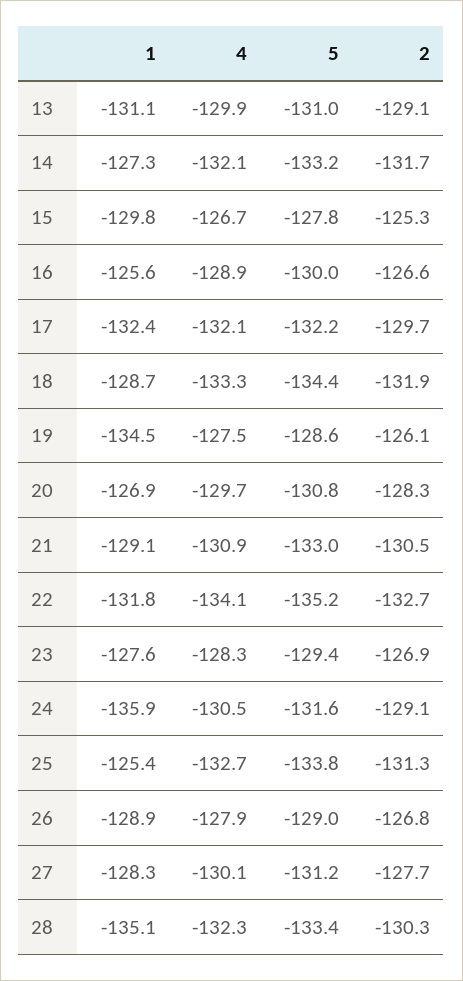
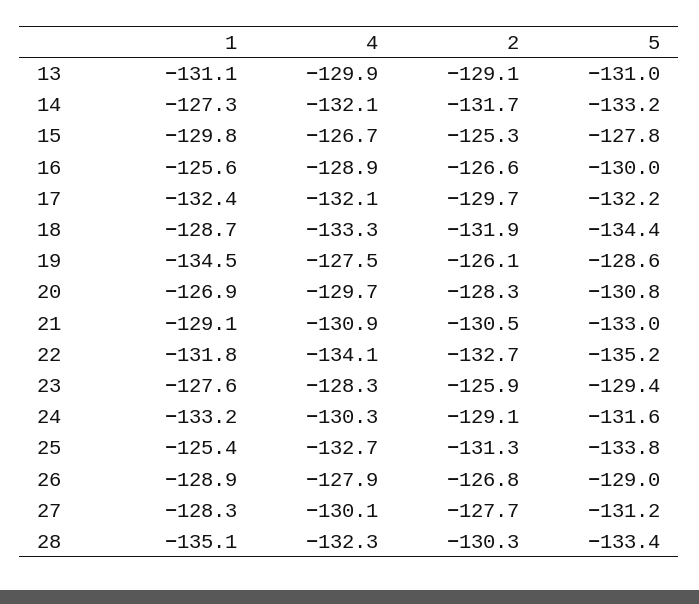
  {
    "1": {
      "13": -131.1,
      "14": -127.3,
      "15": -129.8,
      "16": -125.6,
      "17": -132.4,
      "18": -128.7,
      "19": -134.5,
      "20": -126.9,
      "21": -129.1,
      "22": -131.8,
      "23": -127.6,
-     "24": -135.9,
+     "24": -133.2,
      "25": -125.4,
      "26": -128.9,
      "27": -128.3,
      "28": -135.1
    },
    "4": {
      "13": -129.9,
      "14": -132.1,
      "15": -126.7,
      "16": -128.9,
      "17": -132.1,
      "18": -133.3,
      "19": -127.5,
      "20": -129.7,
      "21": -130.9,
      "22": -134.1,
      "23": -128.3,
-     "24": -130.5,
+     "24": -130.3,
      "25": -132.7,
      "26": -127.9,
      "27": -130.1,
      "28": -132.3
    },
    "5": {
      "13": -131,
      "14": -133.2,
      "15": -127.8,
      "16": -130,
      "17": -132.2,
      "18": -134.4,
      "19": -128.6,
      "20": -130.8,
      "21": -133,
      "22": -135.2,
      "23": -129.4,
      "24": -131.6,
      "25": -133.8,
      "26": -129,
      "27": -131.2,
      "28": -133.4
    },
    "2": {
      "13": -129.1,
      "14": -131.7,
      "15": -125.3,
      "16": -126.6,
      "17": -129.7,
      "18": -131.9,
      "19": -126.1,
      "20": -128.3,
      "21": -130.5,
      "22": -132.7,
-     "23": -126.9,
+     "23": -125.9,
      "24": -129.1,
      "25": -131.3,
      "26": -126.8,
      "27": -127.7,
      "28": -130.3
    }
  }

